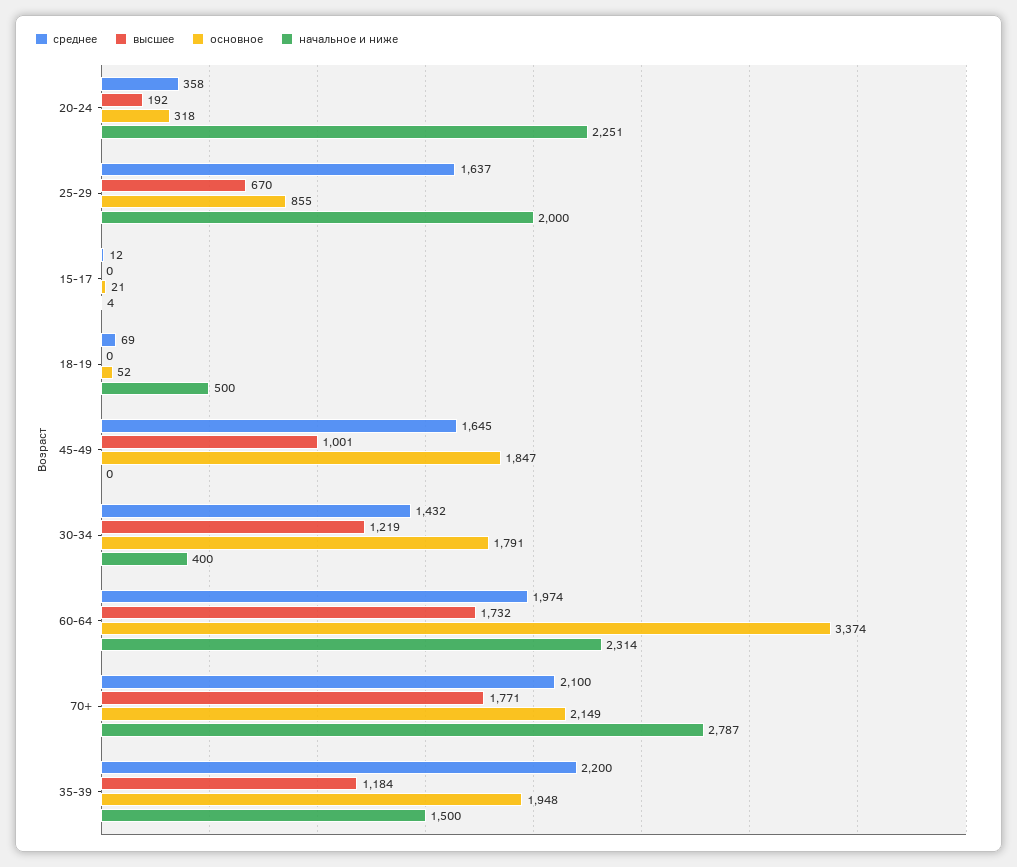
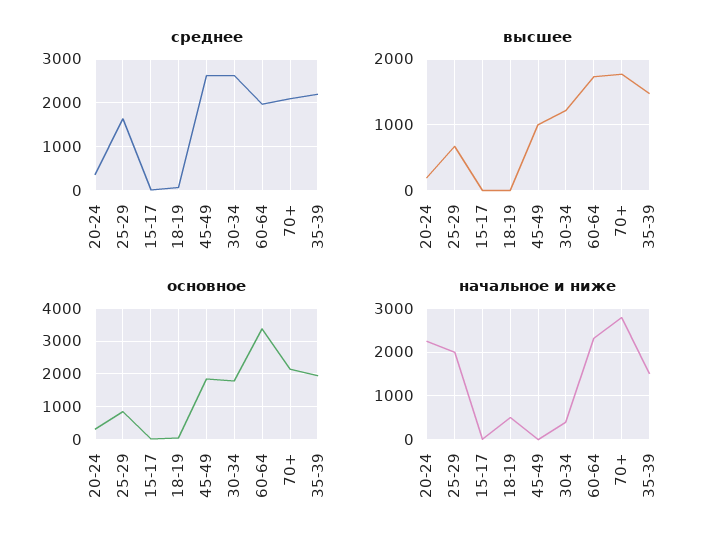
  {
    "среднее": {
      "20-24": 358,
      "25-29": 1637,
      "15-17": 12,
      "18-19": 69,
-     "45-49": 1645,
+     "45-49": 2600,
-     "30-34": 1432,
+     "30-34": 2600,
      "60-64": 1974,
      "70+": 2100,
      "35-39": 2200
    },
    "высшее": {
      "20-24": 192,
      "25-29": 670,
      "15-17": 0,
      "18-19": 0,
      "45-49": 1001,
      "30-34": 1219,
      "60-64": 1732,
      "70+": 1771,
-     "35-39": 1184
+     "35-39": 1500
    },
    "основное": {
      "20-24": 318,
      "25-29": 855,
      "15-17": 21,
      "18-19": 52,
      "45-49": 1847,
      "30-34": 1791,
      "60-64": 3374,
      "70+": 2149,
      "35-39": 1948
    },
    "начальное и ниже": {
      "20-24": 2251,
      "25-29": 2000,
      "15-17": 4,
      "18-19": 500,
      "45-49": 0,
      "30-34": 400,
      "60-64": 2314,
      "70+": 2787,
      "35-39": 1500
    }
  }

